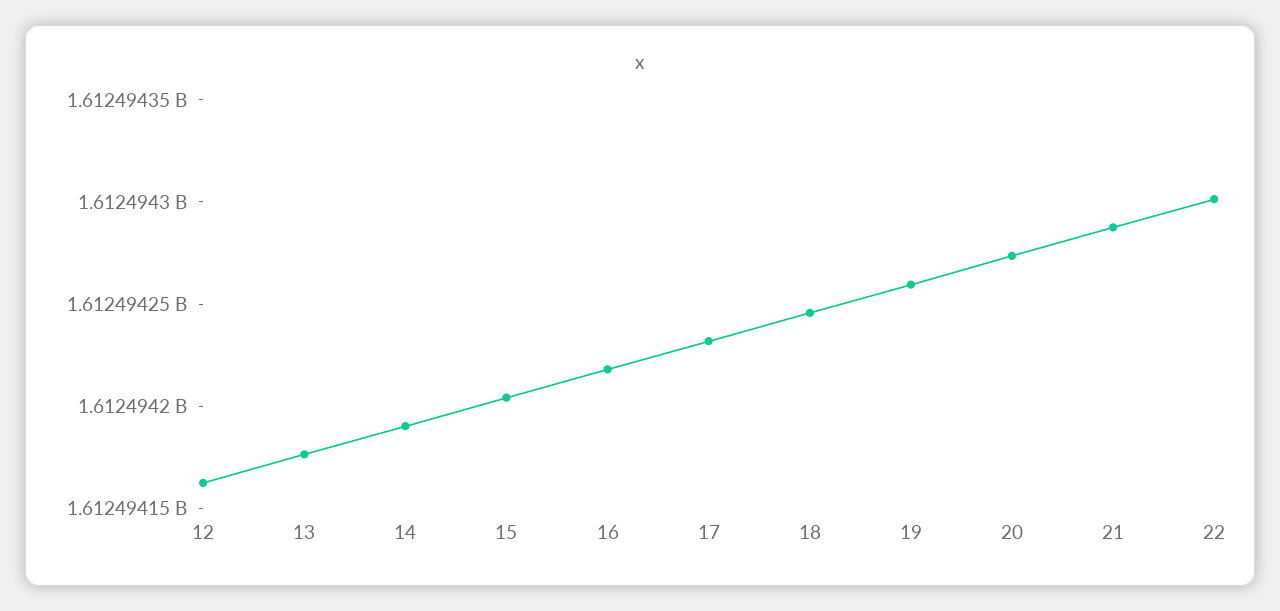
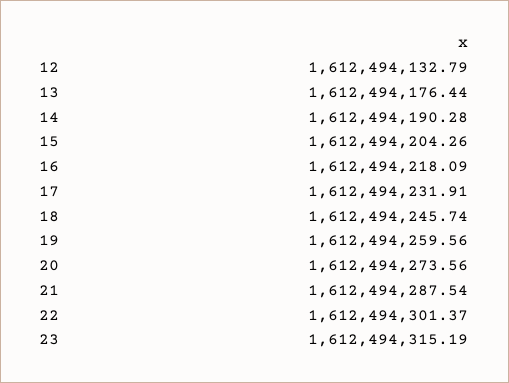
  {
-   "12": 1612494160,
+   "12": 1612494132.79,
    "13": 1612494176.44,
    "14": 1612494190.28,
    "15": 1612494204.26,
    "16": 1612494218.09,
    "17": 1612494231.91,
    "18": 1612494245.74,
    "19": 1612494259.56,
    "20": 1612494273.56,
    "21": 1612494287.54,
-   "22": 1612494301.37
+   "22": 1612494301.37,
+   "23": 1612494315.19
  }

